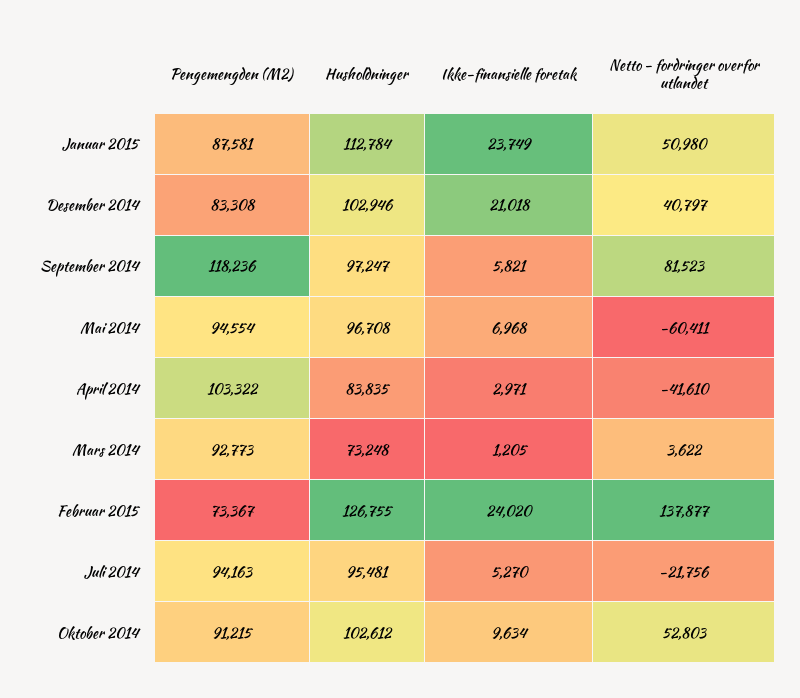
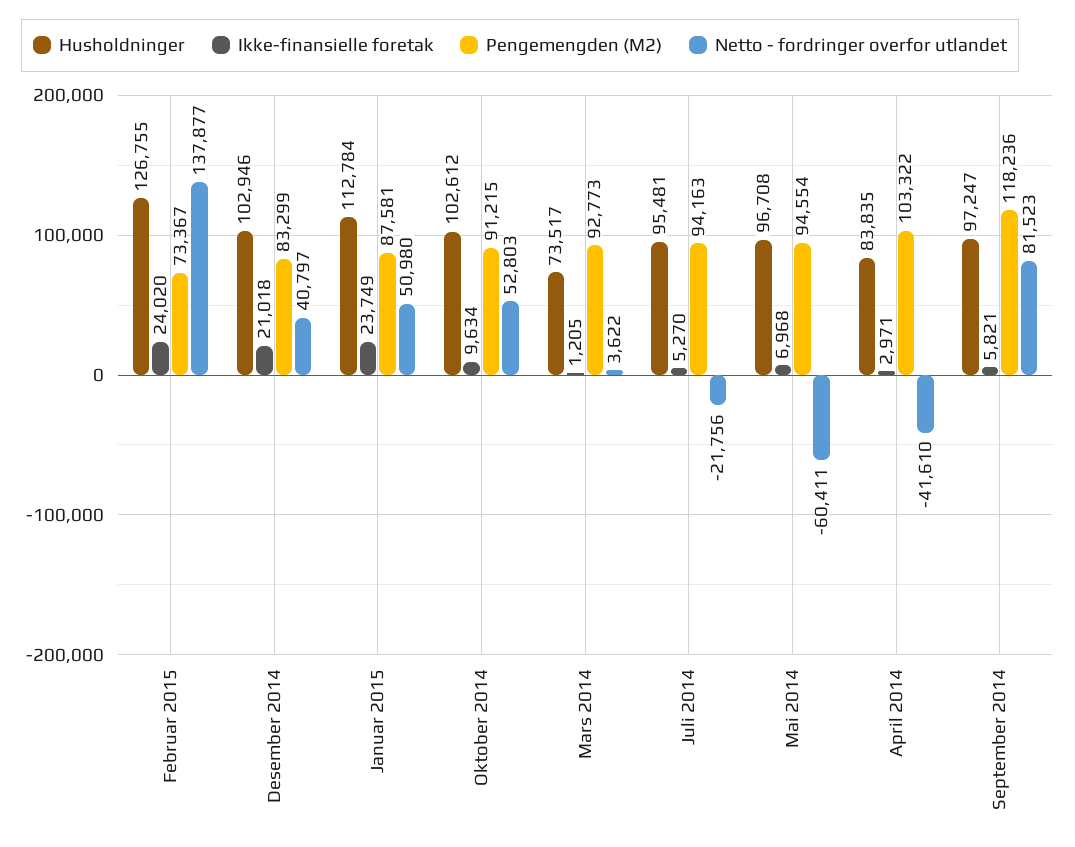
  {
    "Pengemengden (M2)": {
      "Januar 2015": 87581,
-     "Desember 2014": 83308,
+     "Desember 2014": 83299,
      "September 2014": 118236,
      "Mai 2014": 94554,
      "April 2014": 103322,
      "Mars 2014": 92773,
      "Februar 2015": 73367,
      "Juli 2014": 94163,
      "Oktober 2014": 91215
    },
    "Husholdninger": {
      "Januar 2015": 112784,
      "Desember 2014": 102946,
      "September 2014": 97247,
      "Mai 2014": 96708,
      "April 2014": 83835,
-     "Mars 2014": 73248,
+     "Mars 2014": 73517,
      "Februar 2015": 126755,
      "Juli 2014": 95481,
      "Oktober 2014": 102612
    },
    "Ikke-finansielle foretak": {
      "Januar 2015": 23749,
      "Desember 2014": 21018,
      "September 2014": 5821,
      "Mai 2014": 6968,
      "April 2014": 2971,
      "Mars 2014": 1205,
      "Februar 2015": 24020,
      "Juli 2014": 5270,
      "Oktober 2014": 9634
    },
    "Netto - fordringer overfor utlandet": {
      "Januar 2015": 50980,
      "Desember 2014": 40797,
      "September 2014": 81523,
      "Mai 2014": -60411,
      "April 2014": -41610,
      "Mars 2014": 3622,
      "Februar 2015": 137877,
      "Juli 2014": -21756,
      "Oktober 2014": 52803
    }
  }

